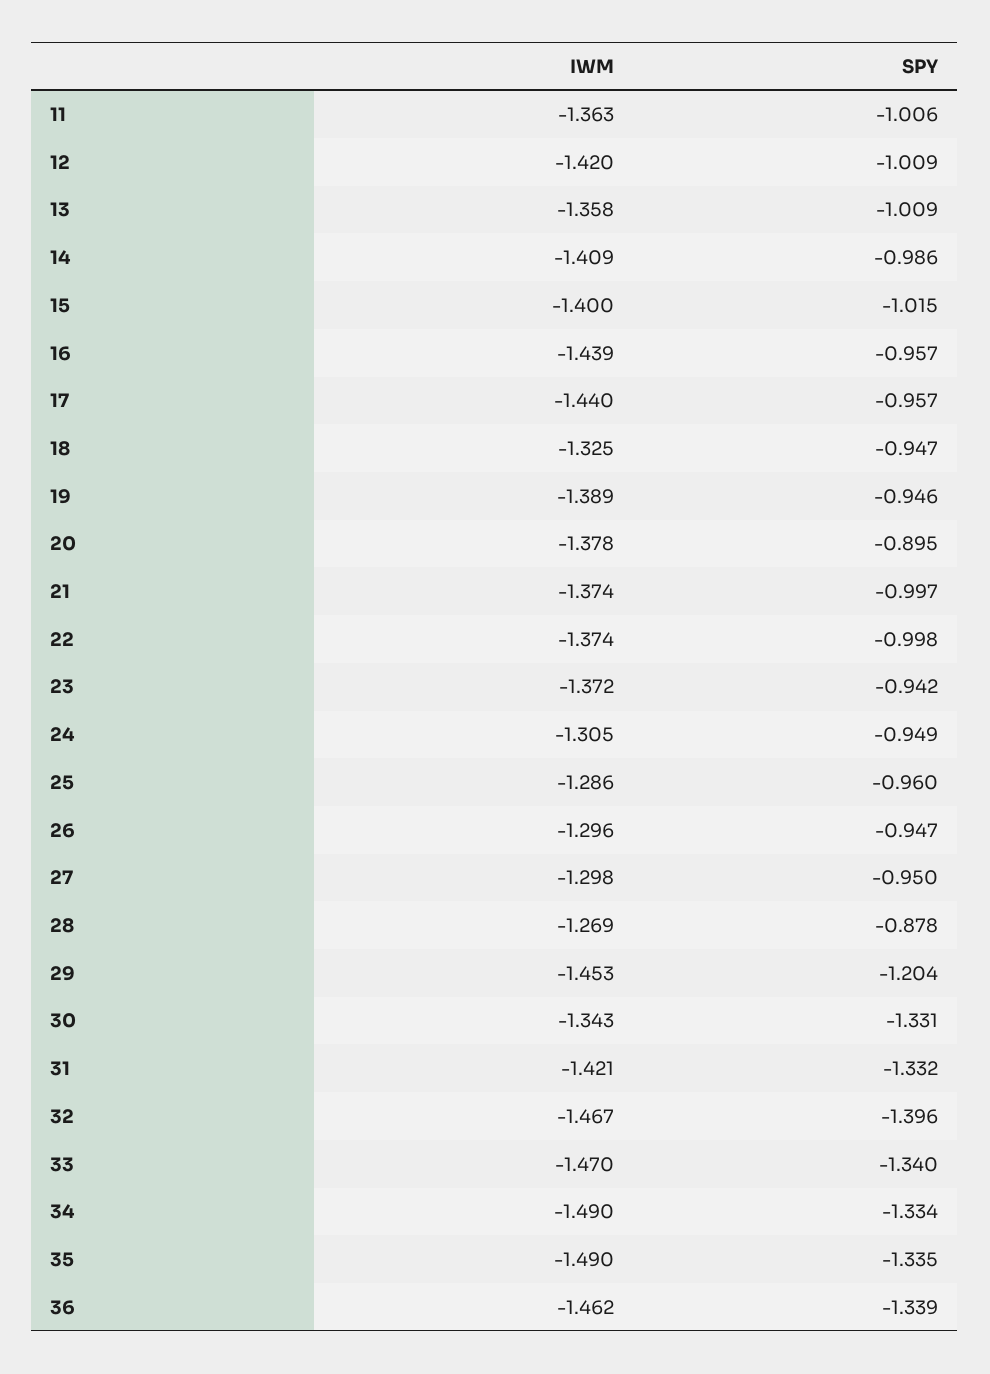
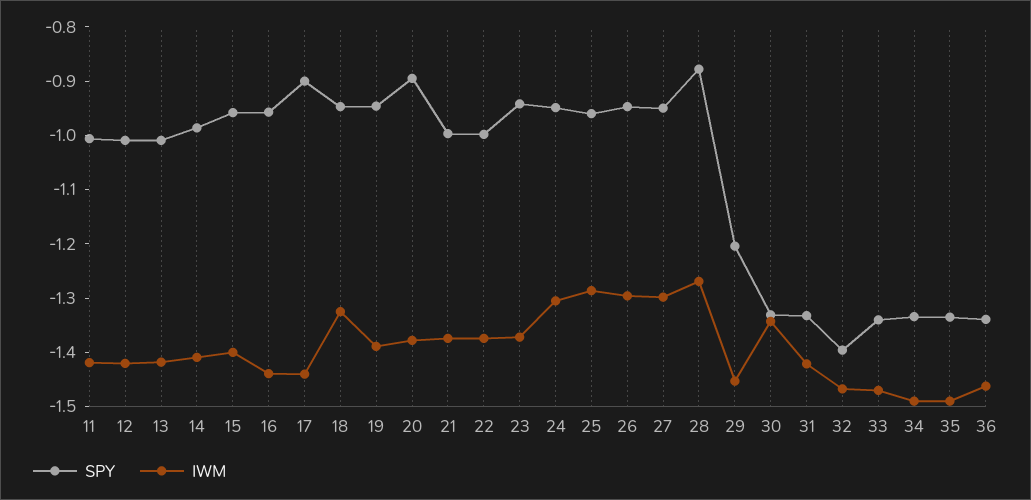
  {
    "IWM": {
-     "11": -1.363,
+     "11": -1.42,
      "12": -1.42,
-     "13": -1.358,
+     "13": -1.42,
      "14": -1.409,
      "15": -1.4,
      "16": -1.439,
      "17": -1.44,
      "18": -1.325,
      "19": -1.389,
      "20": -1.378,
      "21": -1.374,
      "22": -1.374,
      "23": -1.372,
      "24": -1.305,
      "25": -1.286,
      "26": -1.296,
      "27": -1.298,
      "28": -1.269,
      "29": -1.453,
      "30": -1.343,
      "31": -1.421,
      "32": -1.467,
      "33": -1.47,
      "34": -1.49,
      "35": -1.49,
      "36": -1.462
    },
    "SPY": {
      "11": -1.006,
      "12": -1.009,
      "13": -1.009,
      "14": -0.986,
-     "15": -1.015,
+     "15": -0.96,
      "16": -0.957,
-     "17": -0.957,
+     "17": -0.9,
      "18": -0.947,
      "19": -0.946,
      "20": -0.895,
      "21": -0.997,
      "22": -0.998,
      "23": -0.942,
      "24": -0.949,
      "25": -0.96,
      "26": -0.947,
      "27": -0.95,
      "28": -0.878,
      "29": -1.204,
      "30": -1.331,
      "31": -1.332,
      "32": -1.396,
      "33": -1.34,
      "34": -1.334,
      "35": -1.335,
      "36": -1.339
    }
  }

